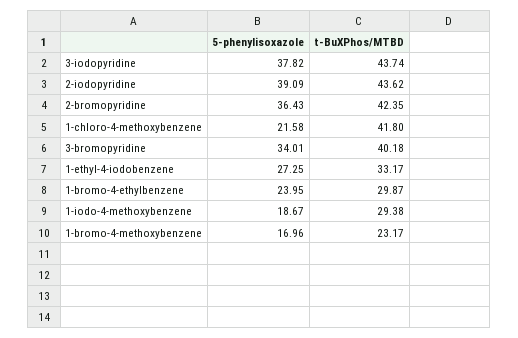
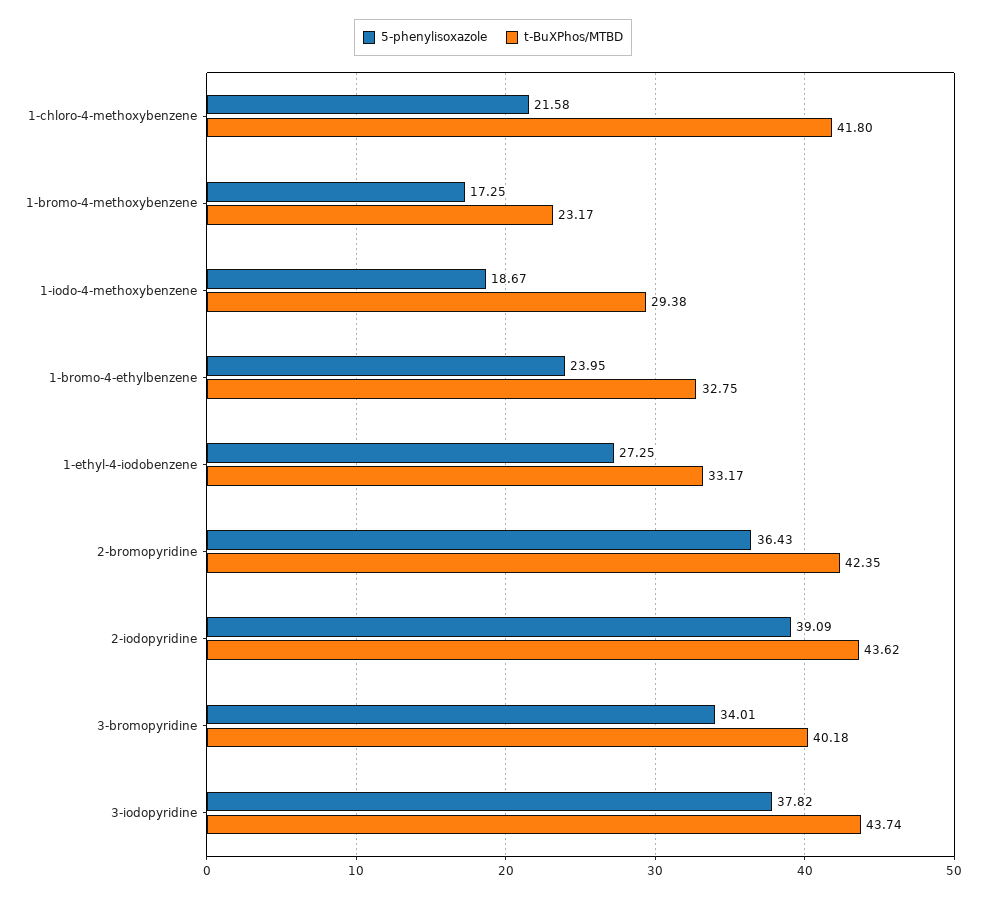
  {
    "5-phenylisoxazole": {
      "3-iodopyridine": 37.82,
      "2-iodopyridine": 39.09,
      "2-bromopyridine": 36.43,
      "1-chloro-4-methoxybenzene": 21.58,
      "3-bromopyridine": 34.01,
      "1-ethyl-4-iodobenzene": 27.25,
      "1-bromo-4-ethylbenzene": 23.95,
      "1-iodo-4-methoxybenzene": 18.67,
-     "1-bromo-4-methoxybenzene": 16.96
+     "1-bromo-4-methoxybenzene": 17.25
    },
    "t-BuXPhos/MTBD": {
      "3-iodopyridine": 43.74,
      "2-iodopyridine": 43.62,
      "2-bromopyridine": 42.35,
      "1-chloro-4-methoxybenzene": 41.8,
      "3-bromopyridine": 40.18,
      "1-ethyl-4-iodobenzene": 33.17,
-     "1-bromo-4-ethylbenzene": 29.87,
+     "1-bromo-4-ethylbenzene": 32.75,
      "1-iodo-4-methoxybenzene": 29.38,
      "1-bromo-4-methoxybenzene": 23.17
    }
  }

